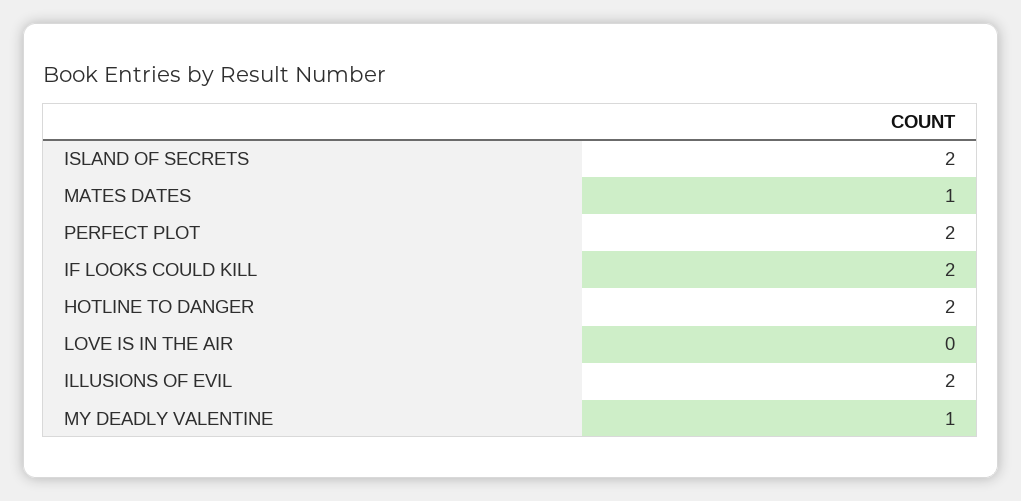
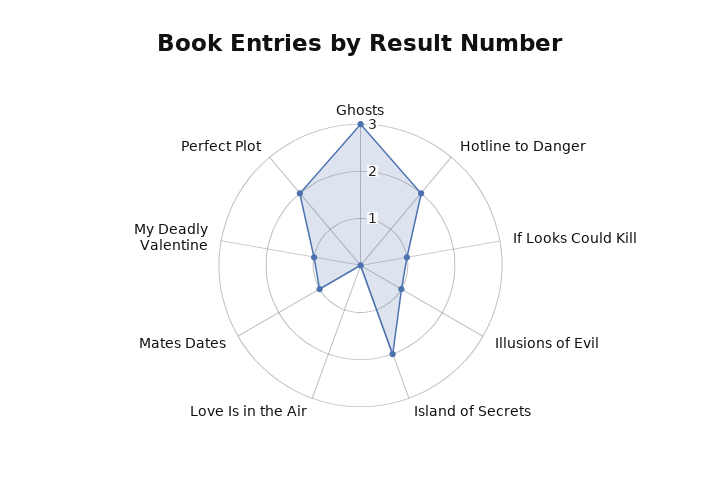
  {
    "ISLAND OF SECRETS": 2,
    "MATES DATES": 1,
    "PERFECT PLOT": 2,
-   "IF LOOKS COULD KILL": 2,
+   "IF LOOKS COULD KILL": 1,
    "HOTLINE TO DANGER": 2,
    "LOVE IS IN THE AIR": 0,
-   "ILLUSIONS OF EVIL": 2,
+   "ILLUSIONS OF EVIL": 1,
-   "MY DEADLY VALENTINE": 1
+   "MY DEADLY VALENTINE": 1,
+   "Ghosts": 3
  }

